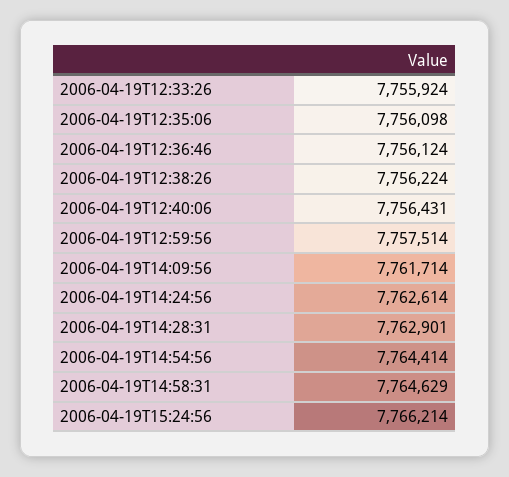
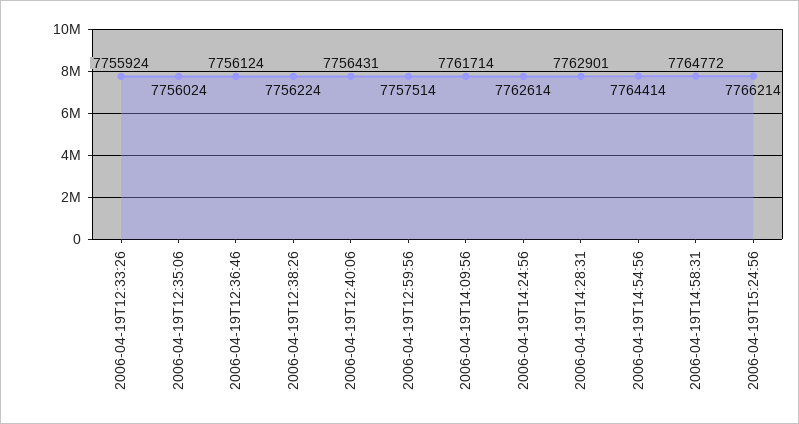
  {
    "2006-04-19T12:33:26": 7755924,
-   "2006-04-19T12:35:06": 7756098,
+   "2006-04-19T12:35:06": 7756024,
    "2006-04-19T12:36:46": 7756124,
    "2006-04-19T12:38:26": 7756224,
    "2006-04-19T12:40:06": 7756431,
    "2006-04-19T12:59:56": 7757514,
    "2006-04-19T14:09:56": 7761714,
    "2006-04-19T14:24:56": 7762614,
    "2006-04-19T14:28:31": 7762901,
    "2006-04-19T14:54:56": 7764414,
-   "2006-04-19T14:58:31": 7764629,
+   "2006-04-19T14:58:31": 7764772,
    "2006-04-19T15:24:56": 7766214
  }

